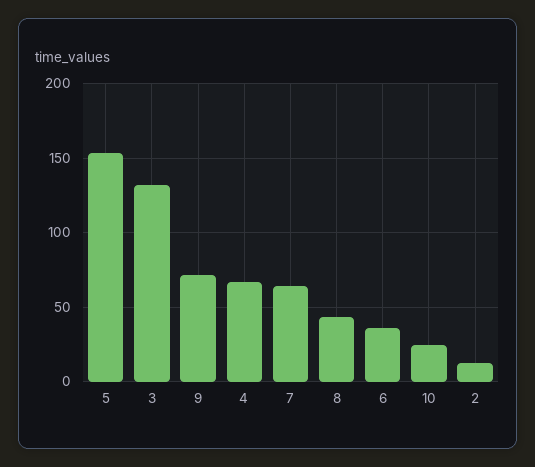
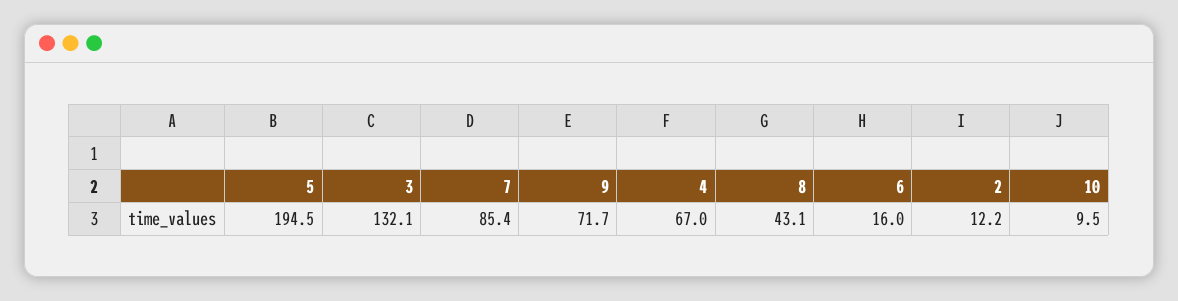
  {
-   "5": 155,
+   "5": 194.5,
    "3": 132.1,
    "9": 71.7,
    "4": 67,
-   "7": 65,
+   "7": 85.4,
    "8": 43.1,
-   "6": 35,
+   "6": 16,
-   "10": 25,
+   "10": 9.5,
    "2": 12.2
  }

